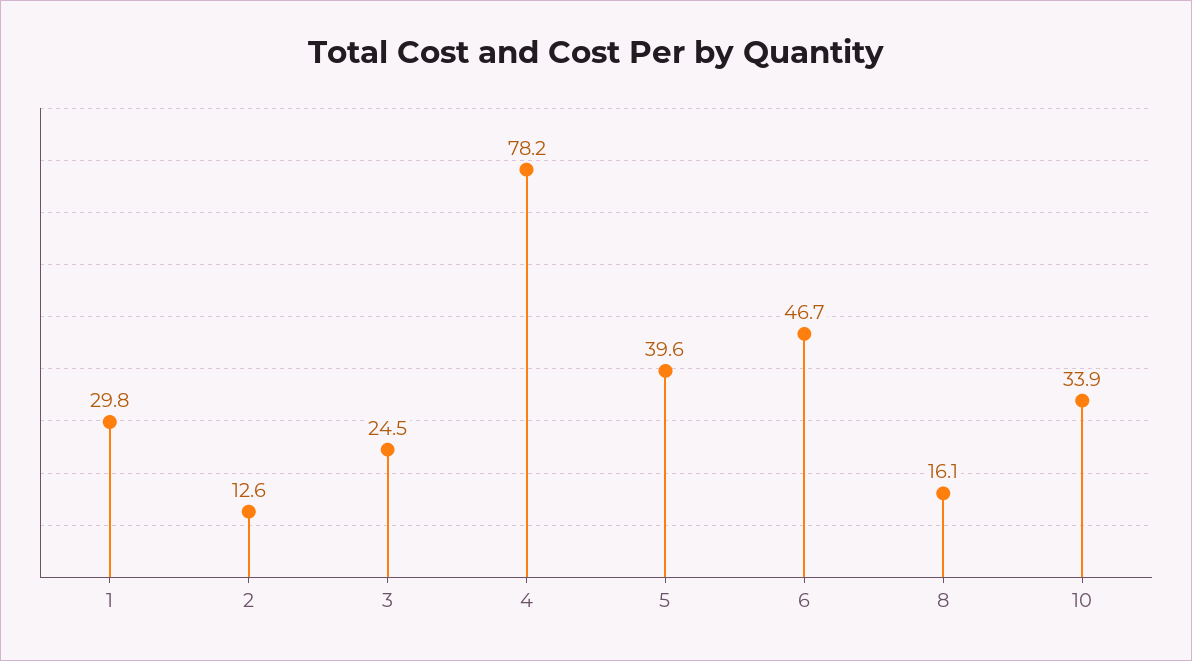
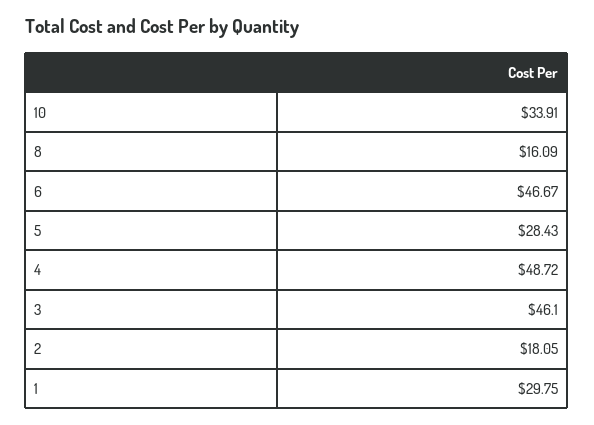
  {
    "1": 29.75,
-   "2": 12.6,
+   "2": 18.05,
-   "3": 24.5,
+   "3": 46.1,
-   "4": 78.2,
+   "4": 48.72,
-   "5": 39.6,
+   "5": 28.43,
    "6": 46.67,
    "8": 16.09,
    "10": 33.91
  }

